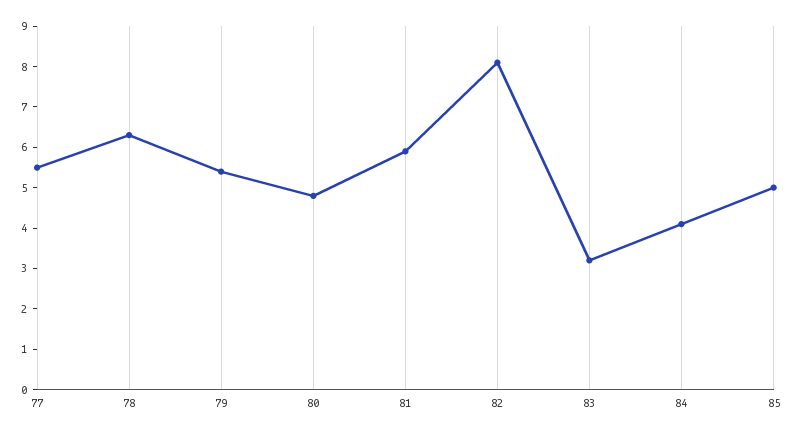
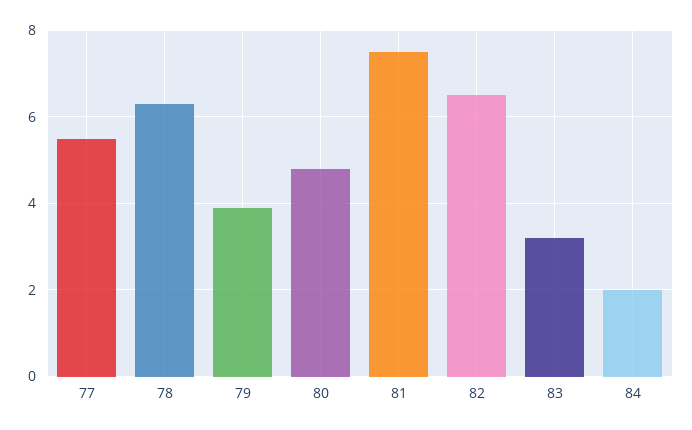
  {
    "77": 5.5,
    "78": 6.5,
-   "79": 5.5,
+   "79": 4,
    "80": 5,
-   "81": 6,
+   "81": 7.5,
-   "82": 8,
+   "82": 6.5,
    "83": 3,
-   "84": 4,
+   "84": 2
-   "85": 5
  }

